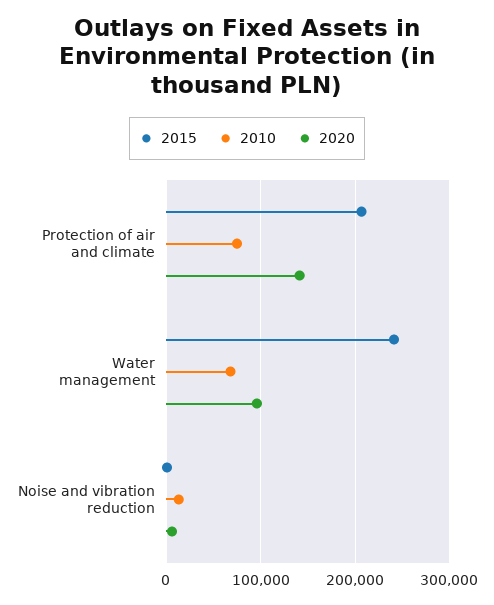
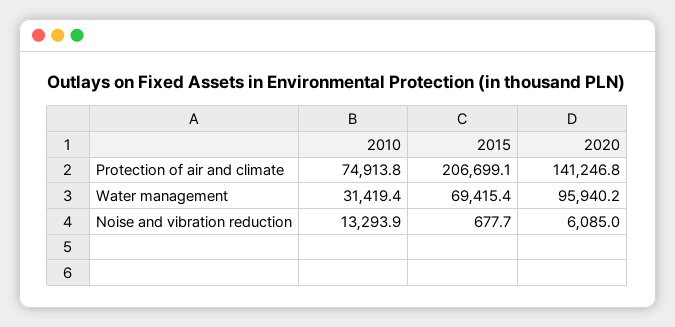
  {
    "2015": {
      "Protection of air and climate": 206699.1,
-     "Water management": 240000,
+     "Water management": 69415.4,
      "Noise and vibration reduction": 677.7
    },
    "2010": {
      "Protection of air and climate": 74913.8,
-     "Water management": 70000,
+     "Water management": 31419.4,
      "Noise and vibration reduction": 13293.9
    },
    "2020": {
      "Protection of air and climate": 141246.8,
      "Water management": 95940.2,
      "Noise and vibration reduction": 6085
    }
  }

